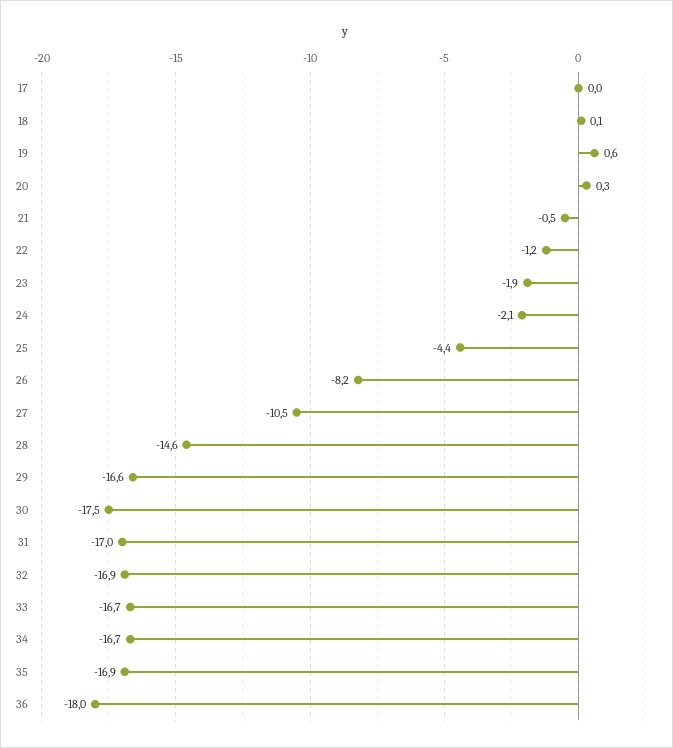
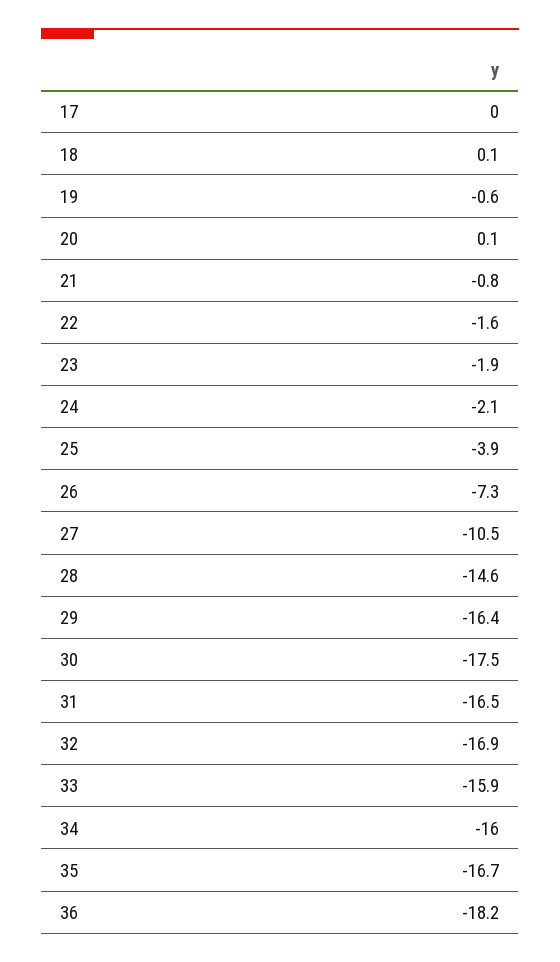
  {
    "17": 0,
    "18": 0.1,
-   "19": 0.6,
+   "19": -0.6,
-   "20": 0.3,
+   "20": 0.1,
-   "21": -0.5,
+   "21": -0.8,
-   "22": -1.2,
+   "22": -1.6,
    "23": -1.9,
    "24": -2.1,
-   "25": -4.4,
+   "25": -3.9,
-   "26": -8.2,
+   "26": -7.3,
    "27": -10.5,
    "28": -14.6,
-   "29": -16.6,
+   "29": -16.4,
    "30": -17.5,
-   "31": -17,
+   "31": -16.5,
    "32": -16.9,
-   "33": -16.7,
+   "33": -15.9,
-   "34": -16.7,
+   "34": -16,
-   "35": -16.9,
+   "35": -16.7,
-   "36": -18
+   "36": -18.2
  }

